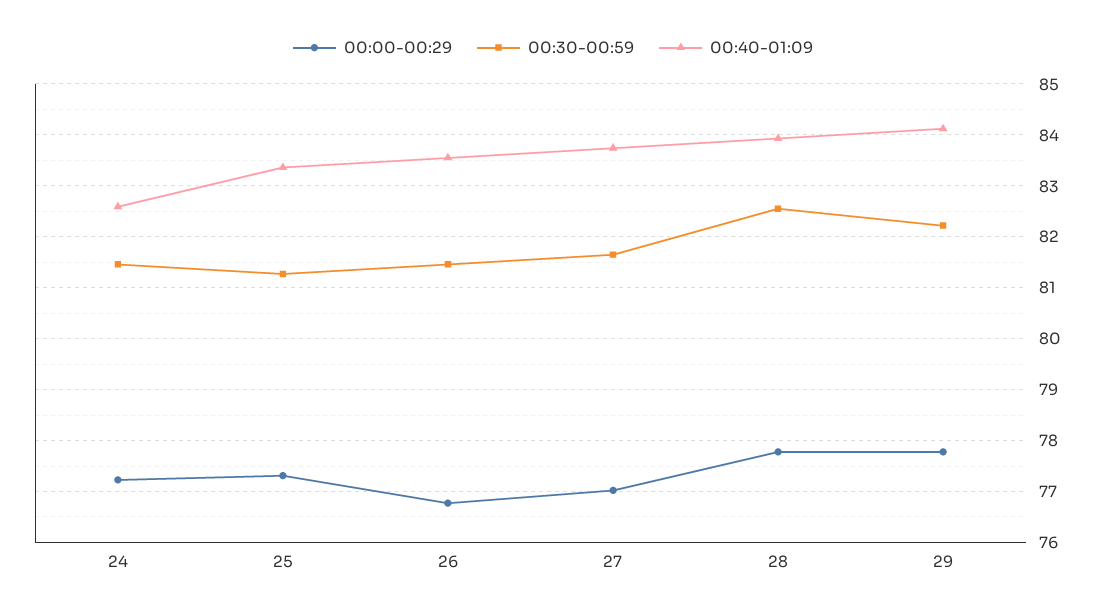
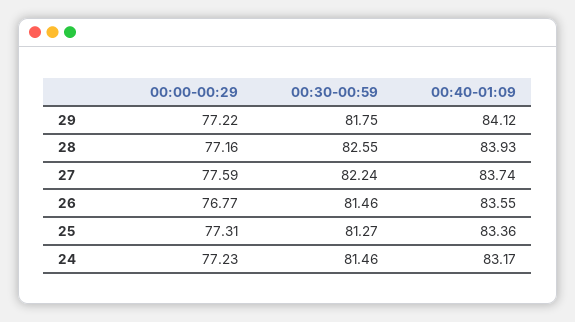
  {
    "00:00-00:29": {
      "24": 77.23,
      "25": 77.31,
      "26": 76.77,
-     "27": 77,
+     "27": 77.59,
-     "28": 77.8,
+     "28": 77.16,
-     "29": 77.8
+     "29": 77.22
    },
    "00:30-00:59": {
      "24": 81.46,
      "25": 81.27,
      "26": 81.46,
-     "27": 81.6,
+     "27": 82.24,
      "28": 82.55,
-     "29": 82.2
+     "29": 81.75
    },
    "00:40-01:09": {
-     "24": 82.6,
+     "24": 83.17,
      "25": 83.36,
      "26": 83.55,
      "27": 83.74,
      "28": 83.93,
      "29": 84.12
    }
  }

